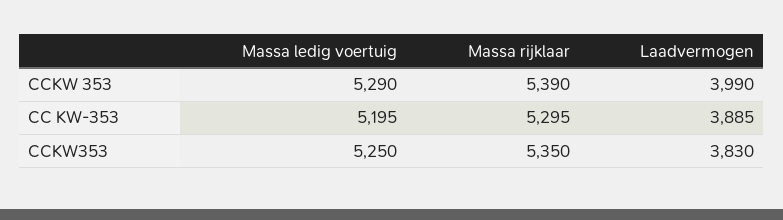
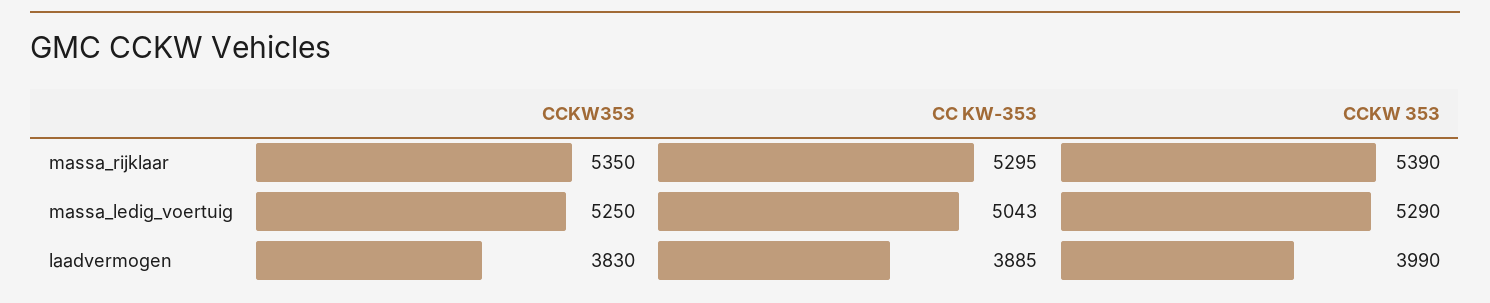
  {
    "Massa ledig voertuig": {
      "CCKW 353": 5290,
-     "CC KW-353": 5195,
+     "CC KW-353": 5043,
      "CCKW353": 5250
    },
    "Massa rijklaar": {
      "CCKW 353": 5390,
      "CC KW-353": 5295,
      "CCKW353": 5350
    },
    "Laadvermogen": {
      "CCKW 353": 3990,
      "CC KW-353": 3885,
      "CCKW353": 3830
    }
  }

